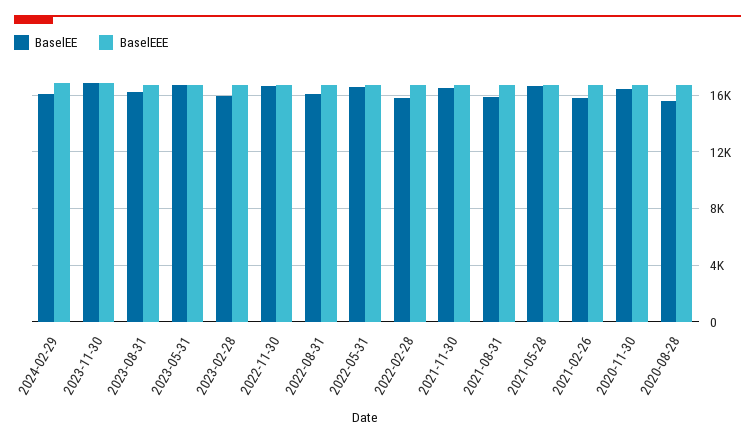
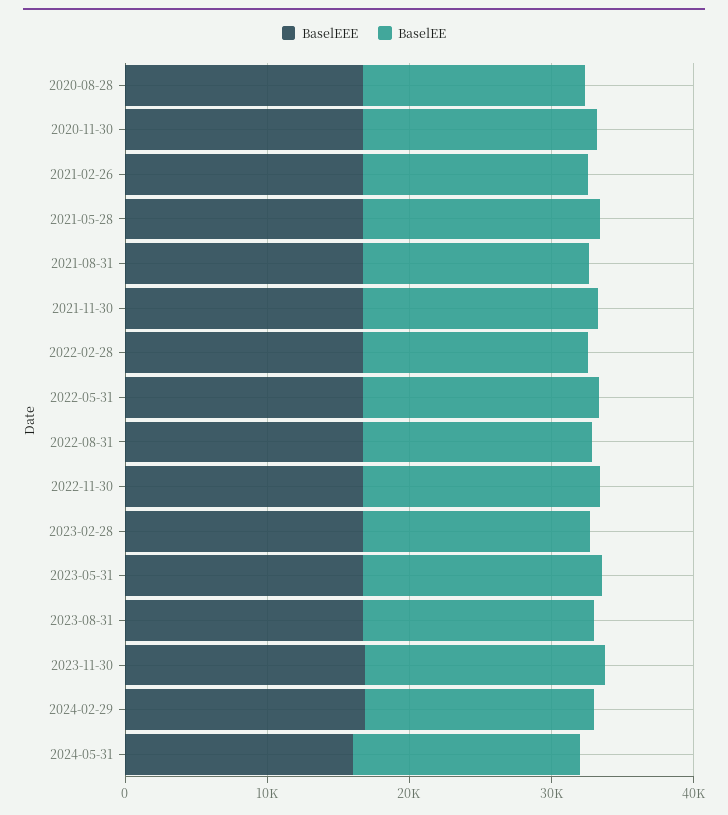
  {
    "BaselEE": {
      "2024-02-29": 16000,
      "2023-11-30": 17000,
      "2023-08-31": 16000,
      "2023-05-31": 17000,
      "2023-02-28": 16000,
      "2022-11-30": 16500,
      "2022-08-31": 16000,
      "2022-05-31": 16500,
      "2022-02-28": 16000,
      "2021-11-30": 16500,
      "2021-08-31": 16000,
      "2021-05-28": 16500,
      "2021-02-26": 16000,
      "2020-11-30": 16500,
-     "2020-08-28": 15500
+     "2020-08-28": 15500,
+     "2024-05-31": 16000
    },
    "BaselEEE": {
      "2024-02-29": 17000,
      "2023-11-30": 17000,
      "2023-08-31": 17000,
      "2023-05-31": 17000,
      "2023-02-28": 16500,
      "2022-11-30": 16500,
      "2022-08-31": 16500,
      "2022-05-31": 16500,
      "2022-02-28": 16500,
      "2021-11-30": 16500,
      "2021-08-31": 16500,
      "2021-05-28": 16500,
      "2021-02-26": 16500,
      "2020-11-30": 16500,
-     "2020-08-28": 16500
+     "2020-08-28": 16500,
+     "2024-05-31": 16000
    }
  }

